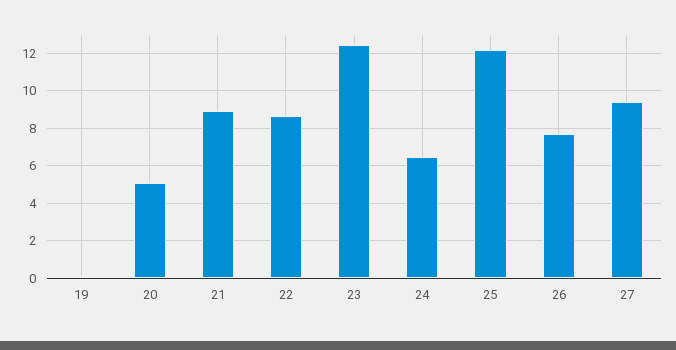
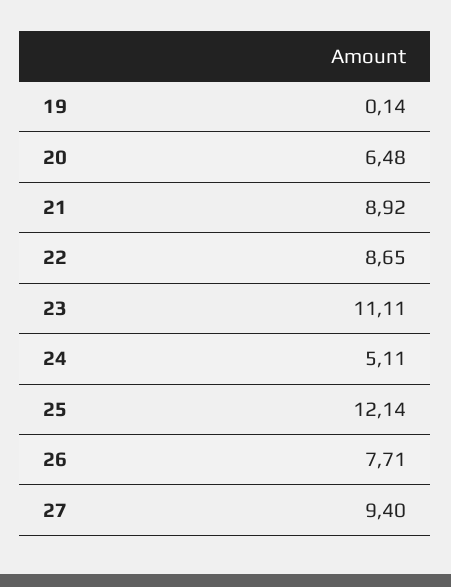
  {
    "19": 0.14,
-   "20": 5,
+   "20": 6.48,
    "21": 8.92,
    "22": 8.65,
-   "23": 12.5,
+   "23": 11.11,
-   "24": 6.5,
+   "24": 5.11,
    "25": 12.14,
    "26": 7.71,
    "27": 9.4
  }

